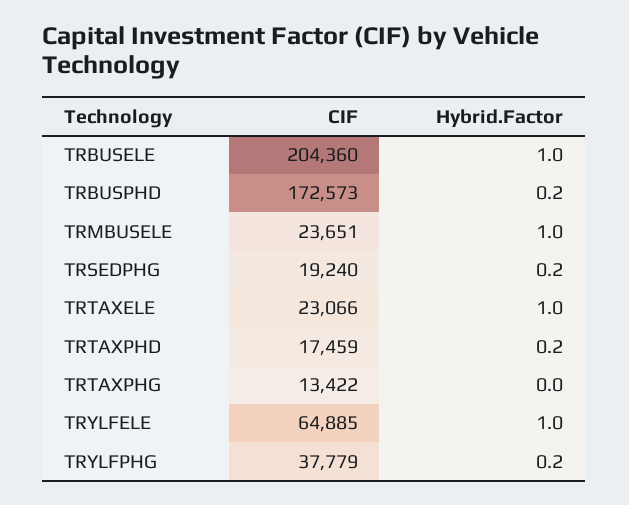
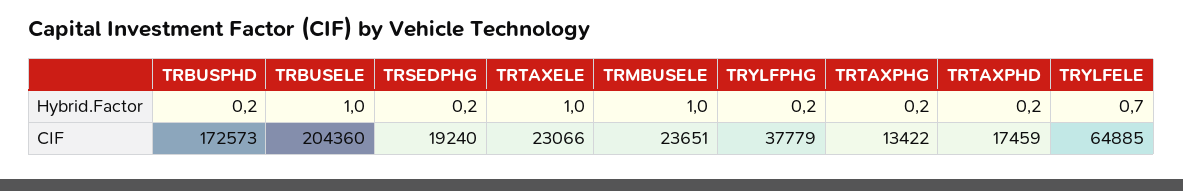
  {
    "CIF": {
      "TRBUSELE": 204360,
      "TRBUSPHD": 172573,
      "TRMBUSELE": 23651,
      "TRSEDPHG": 19240,
      "TRTAXELE": 23066,
      "TRTAXPHD": 17459,
      "TRTAXPHG": 13422,
      "TRYLFELE": 64885,
      "TRYLFPHG": 37779
    },
    "Hybrid.Factor": {
      "TRBUSELE": 1,
      "TRBUSPHD": 0.2,
      "TRMBUSELE": 1,
      "TRSEDPHG": 0.2,
      "TRTAXELE": 1,
      "TRTAXPHD": 0.2,
-     "TRTAXPHG": 0,
+     "TRTAXPHG": 0.2,
-     "TRYLFELE": 1,
+     "TRYLFELE": 0.7,
      "TRYLFPHG": 0.2
    }
  }

